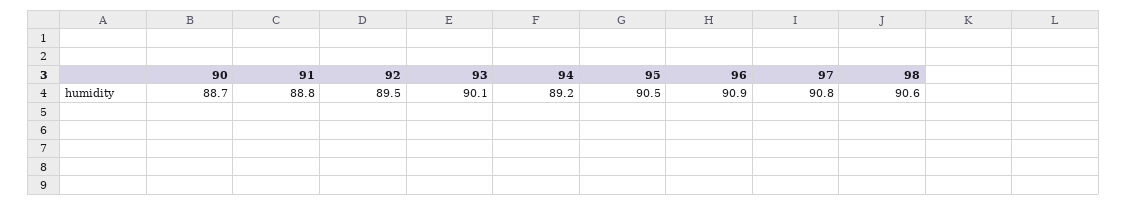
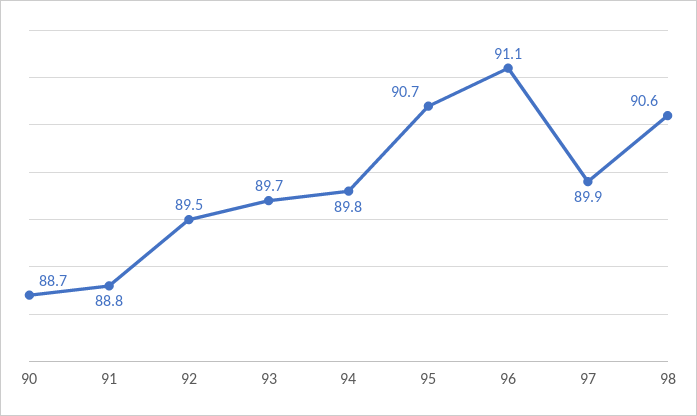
  {
    "90": 88.7,
    "91": 88.8,
    "92": 89.5,
-   "93": 90.1,
+   "93": 89.7,
-   "94": 89.2,
+   "94": 89.8,
-   "95": 90.5,
+   "95": 90.7,
-   "96": 90.9,
+   "96": 91.1,
-   "97": 90.8,
+   "97": 89.9,
    "98": 90.6
  }

